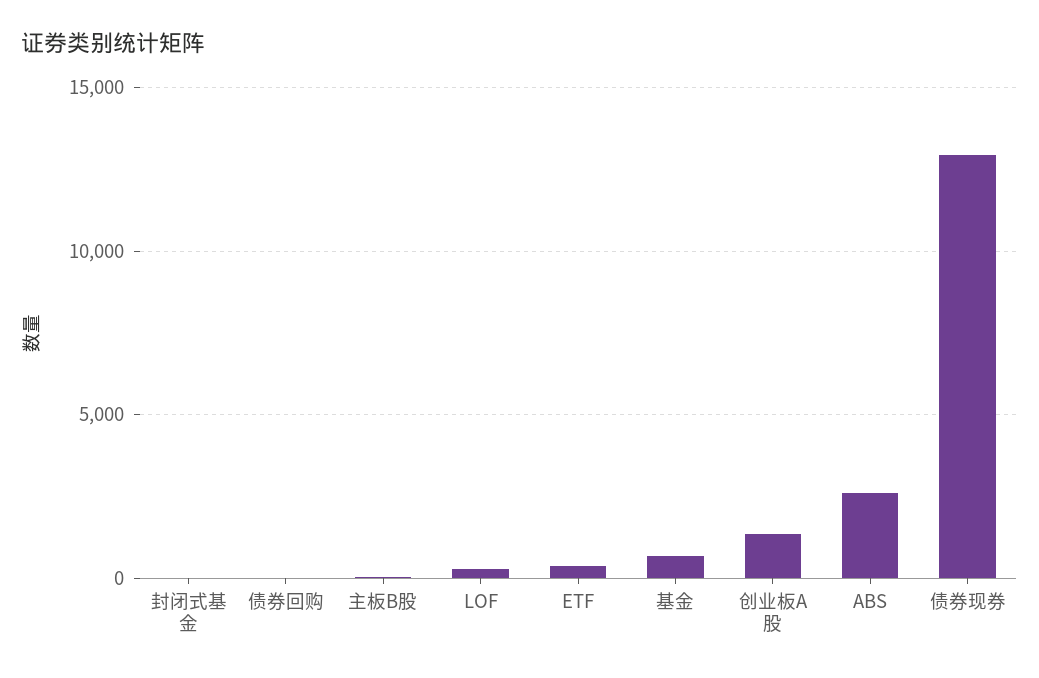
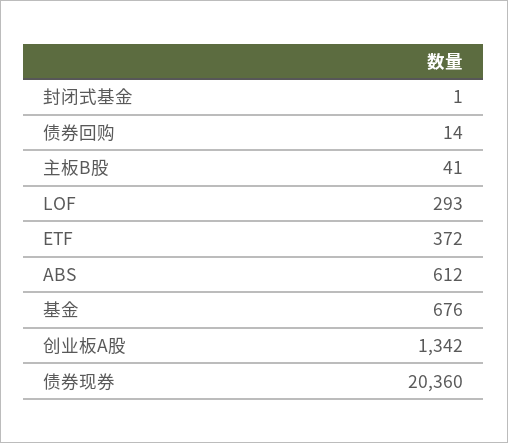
  {
    "封闭式基金": 1,
    "债券回购": 14,
    "主板B股": 41,
    "LOF": 293,
    "ETF": 372,
    "基金": 676,
    "创业板A股": 1342,
-   "ABS": 2500,
+   "ABS": 612,
-   "债券现券": 13000
+   "债券现券": 20360
  }

